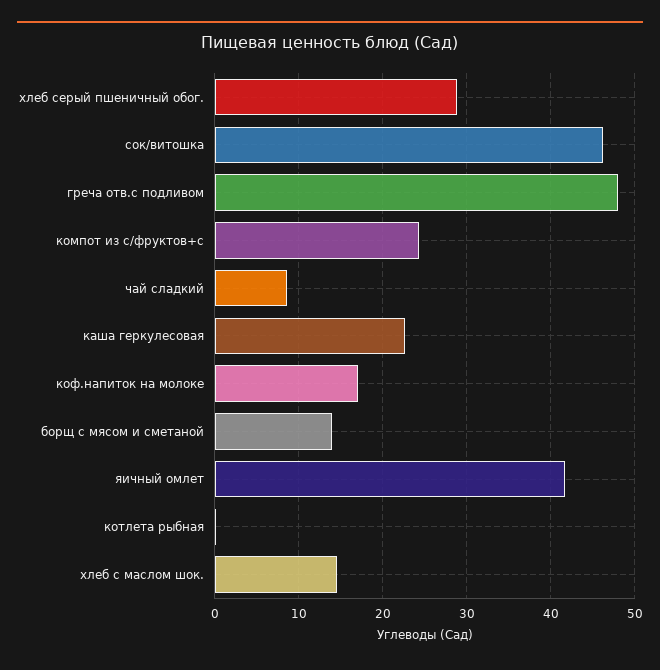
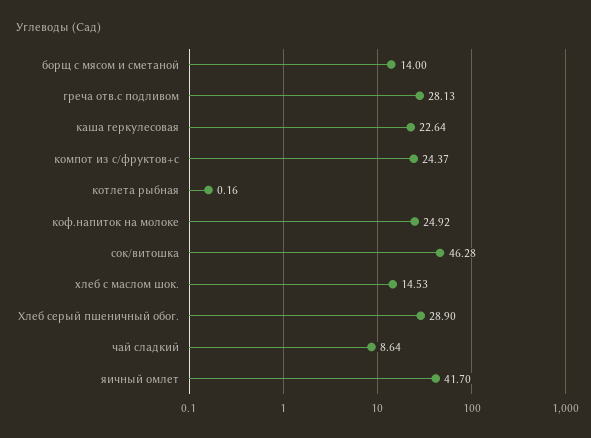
  {
    "хлеб серый пшеничный обог.": 28.9,
    "сок/витошка": 46.28,
-   "греча отв.с подливом": 48,
+   "греча отв.с подливом": 28.13,
    "компот из с/фруктов+с": 24.37,
    "чай сладкий": 8.64,
    "каша геркулесовая": 22.64,
-   "коф.напиток на молоке": 17,
+   "коф.напиток на молоке": 24.92,
    "борщ с мясом и сметаной": 14,
    "яичный омлет": 41.7,
    "котлета рыбная": 0.16,
    "хлеб с маслом шок.": 14.53
  }

